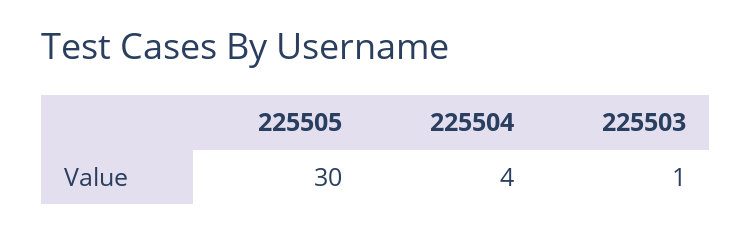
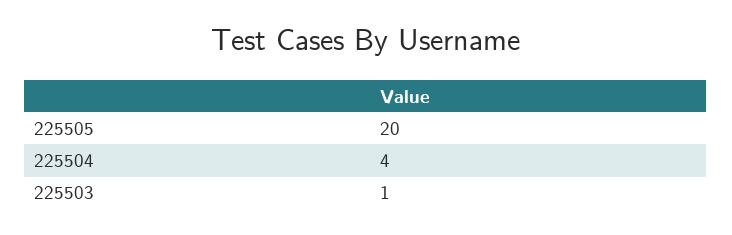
  {
-   "225505": 30,
+   "225505": 20,
    "225504": 4,
    "225503": 1
  }

